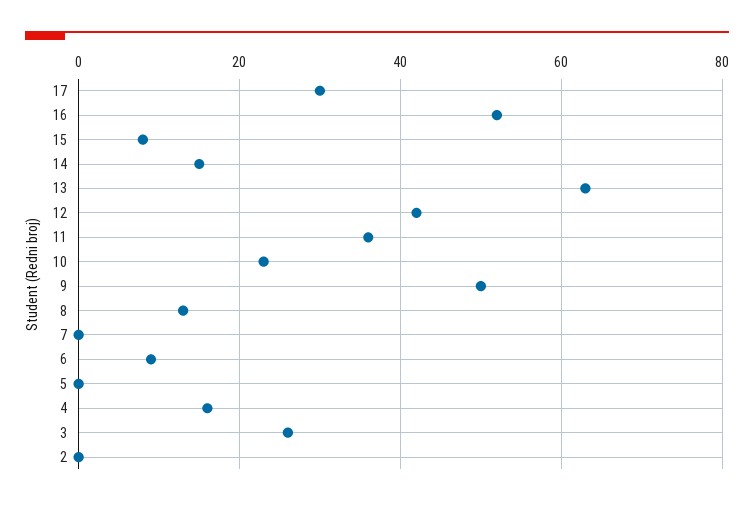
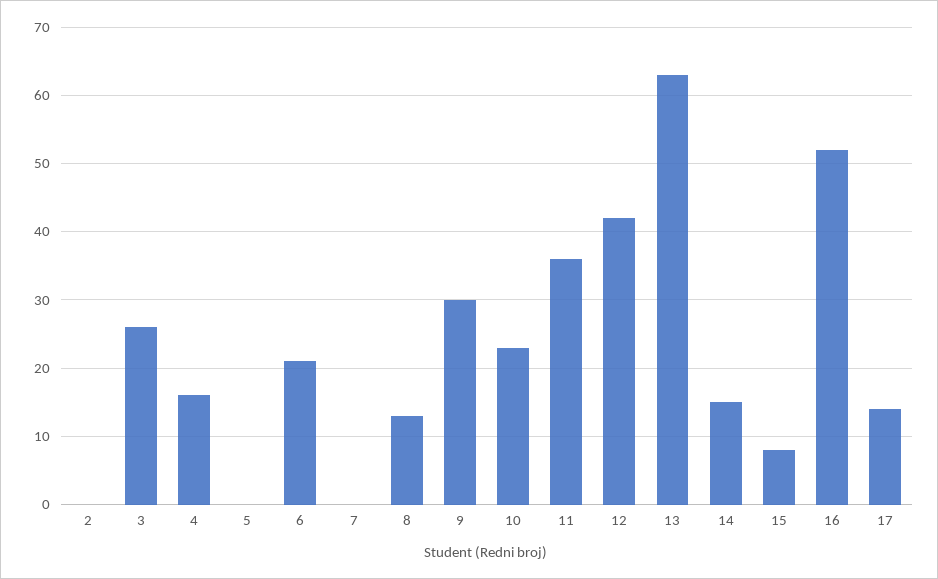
  {
-   "17": 30,
+   "17": 14,
    "16": 52,
    "15": 8,
    "14": 15,
    "13": 63,
    "12": 42,
    "11": 36,
    "10": 23,
-   "9": 50,
+   "9": 30,
    "8": 13,
    "7": 0,
-   "6": 10,
+   "6": 21,
    "5": 0,
    "4": 16,
    "3": 26,
    "2": 0
  }

